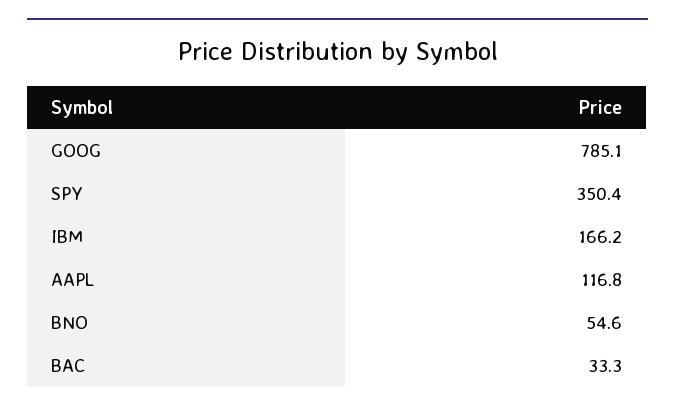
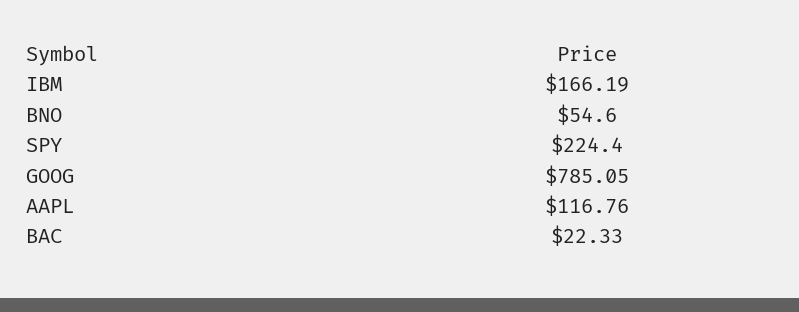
  {
    "GOOG": 785.05,
-   "SPY": 350.4,
+   "SPY": 224.4,
    "IBM": 166.19,
    "AAPL": 116.76,
    "BNO": 54.6,
-   "BAC": 33.3
+   "BAC": 22.33
  }

